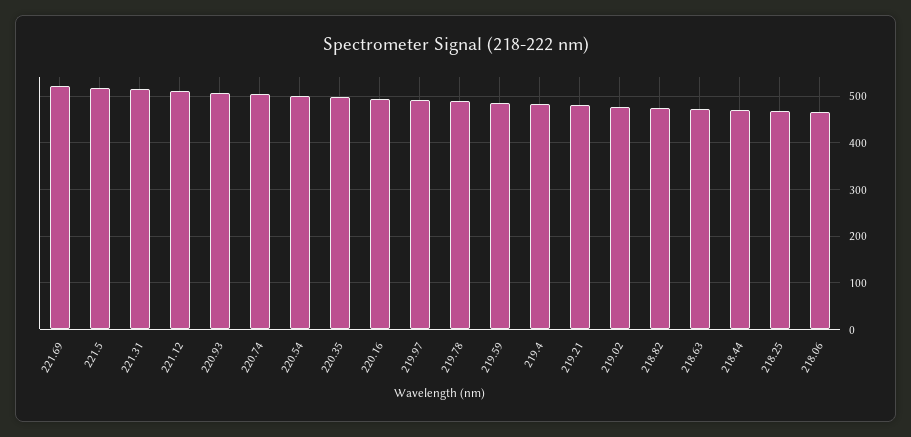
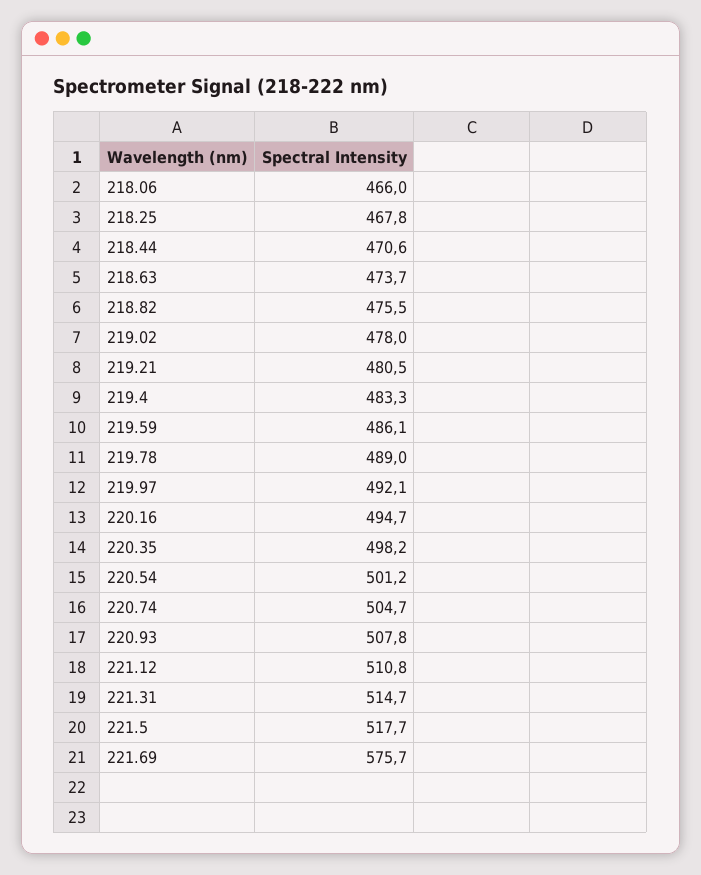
  {
-   "221.69": 520,
+   "221.69": 575.7,
    "221.5": 517.7,
    "221.31": 514.7,
    "221.12": 510.8,
    "220.93": 507.8,
    "220.74": 504.7,
    "220.54": 501.2,
    "220.35": 498.2,
    "220.16": 494.7,
    "219.97": 492.1,
    "219.78": 489,
    "219.59": 486.1,
    "219.4": 483.3,
    "219.21": 480.5,
    "219.02": 478,
    "218.82": 475.5,
    "218.63": 473.7,
    "218.44": 470.6,
    "218.25": 467.8,
    "218.06": 466
  }

